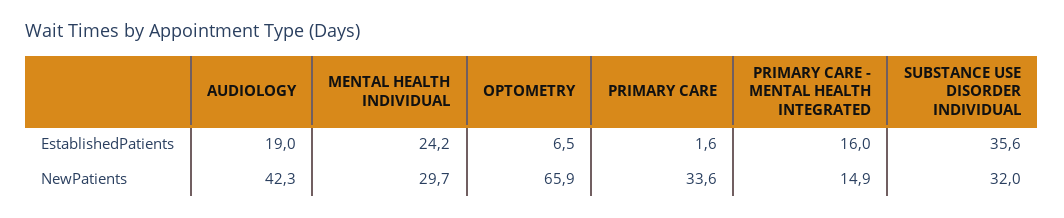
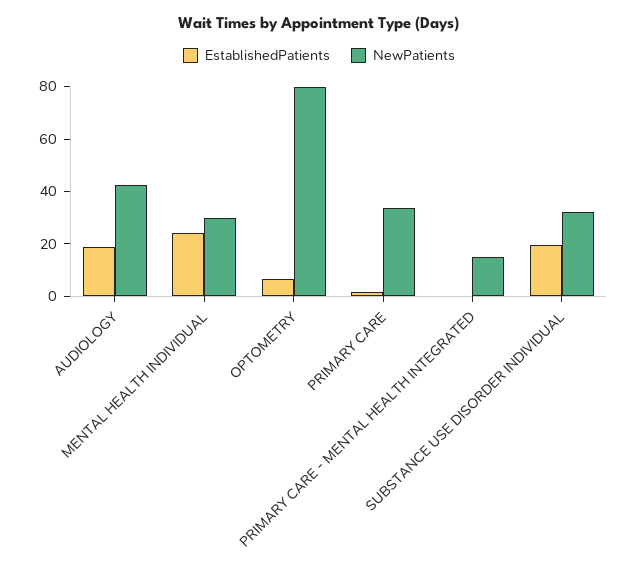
  {
    "EstablishedPatients": {
      "AUDIOLOGY": 19,
      "MENTAL HEALTH INDIVIDUAL": 24.2,
      "OPTOMETRY": 6.5,
      "PRIMARY CARE": 1.6,
-     "PRIMARY CARE - MENTAL HEALTH INTEGRATED": 16,
+     "PRIMARY CARE - MENTAL HEALTH INTEGRATED": 0,
-     "SUBSTANCE USE DISORDER INDIVIDUAL": 35.6
+     "SUBSTANCE USE DISORDER INDIVIDUAL": 20
    },
    "NewPatients": {
      "AUDIOLOGY": 42.3,
      "MENTAL HEALTH INDIVIDUAL": 29.7,
-     "OPTOMETRY": 65.9,
+     "OPTOMETRY": 80,
      "PRIMARY CARE": 33.6,
      "PRIMARY CARE - MENTAL HEALTH INTEGRATED": 14.9,
      "SUBSTANCE USE DISORDER INDIVIDUAL": 32
    }
  }

